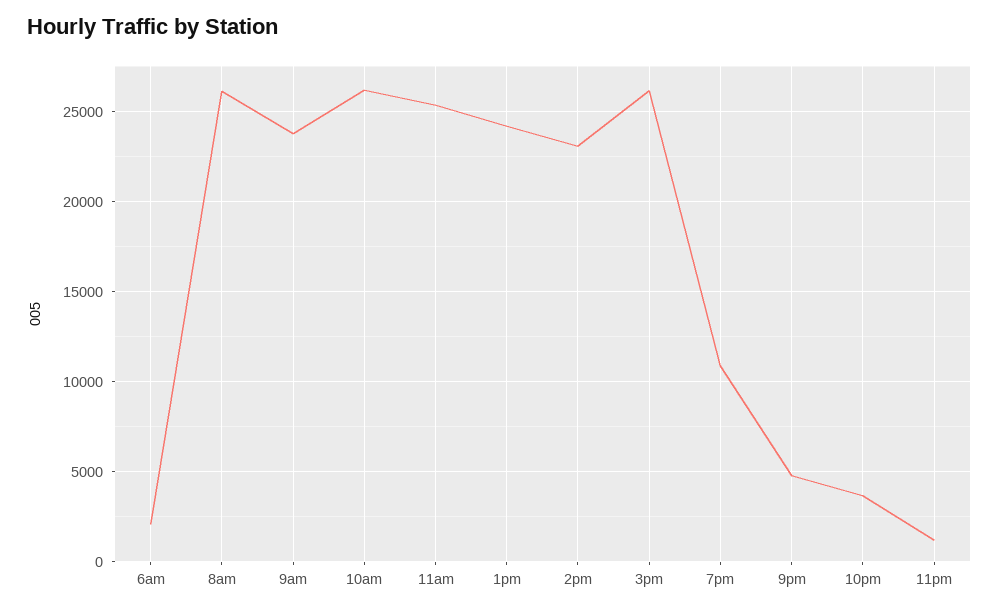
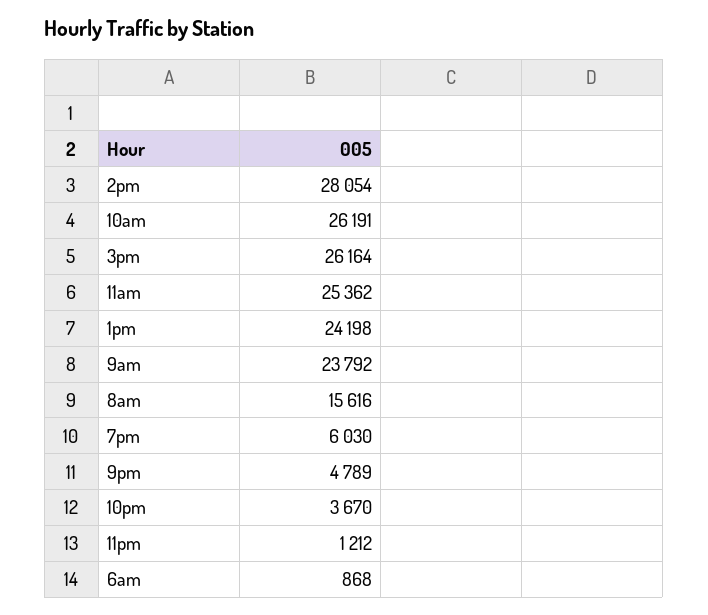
  {
-   "6am": 2000,
+   "6am": 868,
-   "8am": 26000,
+   "8am": 15616,
    "9am": 23792,
    "10am": 26191,
    "11am": 25362,
    "1pm": 24198,
-   "2pm": 23000,
+   "2pm": 28054,
    "3pm": 26164,
-   "7pm": 11000,
+   "7pm": 6030,
    "9pm": 4789,
    "10pm": 3670,
    "11pm": 1212
  }

